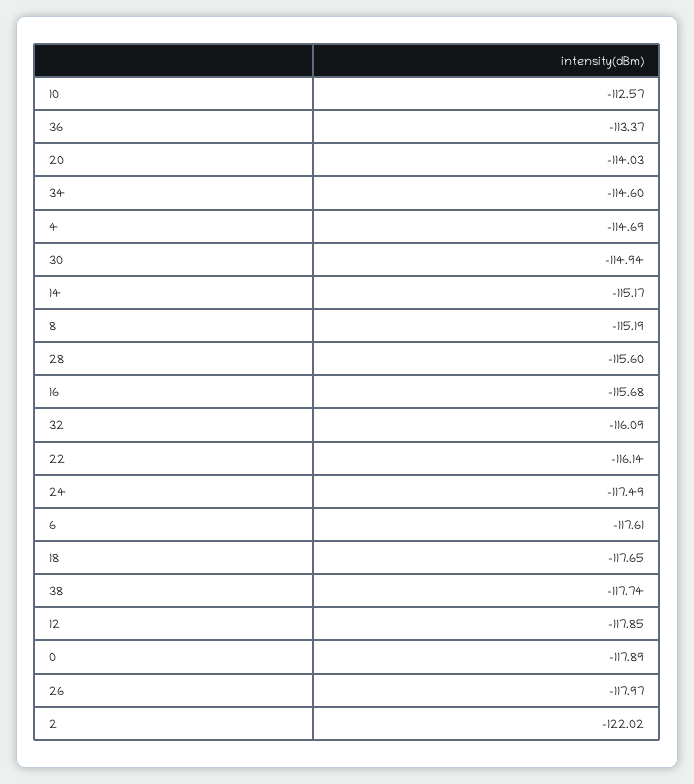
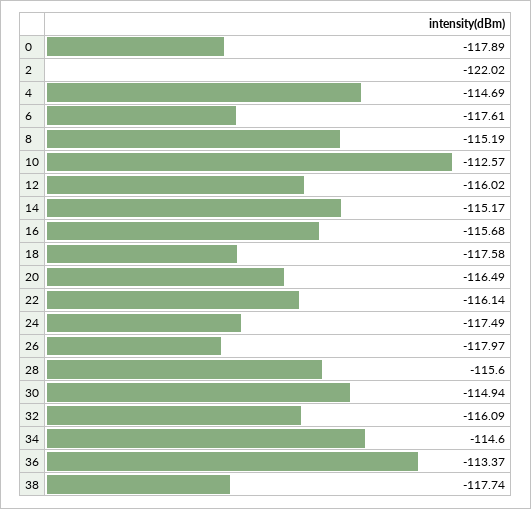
  {
    "10": -112.57,
    "36": -113.37,
-   "20": -114.03,
+   "20": -116.49,
    "34": -114.6,
    "4": -114.69,
    "30": -114.94,
    "14": -115.17,
    "8": -115.19,
    "28": -115.6,
    "16": -115.68,
    "32": -116.09,
    "22": -116.14,
    "24": -117.49,
    "6": -117.61,
-   "18": -117.65,
+   "18": -117.58,
    "38": -117.74,
-   "12": -117.85,
+   "12": -116.02,
    "0": -117.89,
    "26": -117.97,
    "2": -122.02
  }

